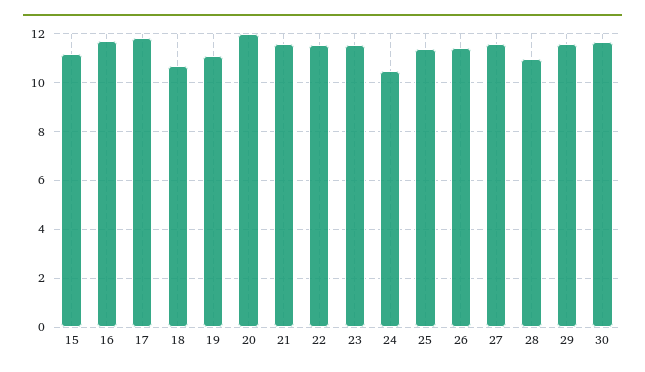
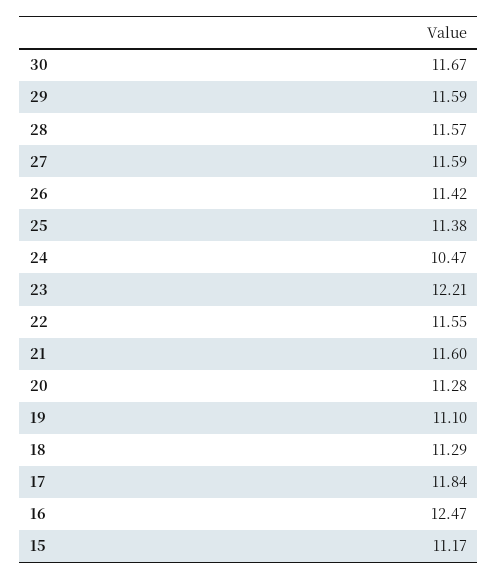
  {
    "15": 11.17,
-   "16": 11.75,
+   "16": 12.47,
    "17": 11.84,
-   "18": 10.75,
+   "18": 11.29,
    "19": 11.1,
-   "20": 12,
+   "20": 11.28,
    "21": 11.6,
    "22": 11.55,
-   "23": 11.5,
+   "23": 12.21,
    "24": 10.47,
    "25": 11.38,
    "26": 11.42,
    "27": 11.59,
-   "28": 11,
+   "28": 11.57,
    "29": 11.59,
    "30": 11.67
  }

